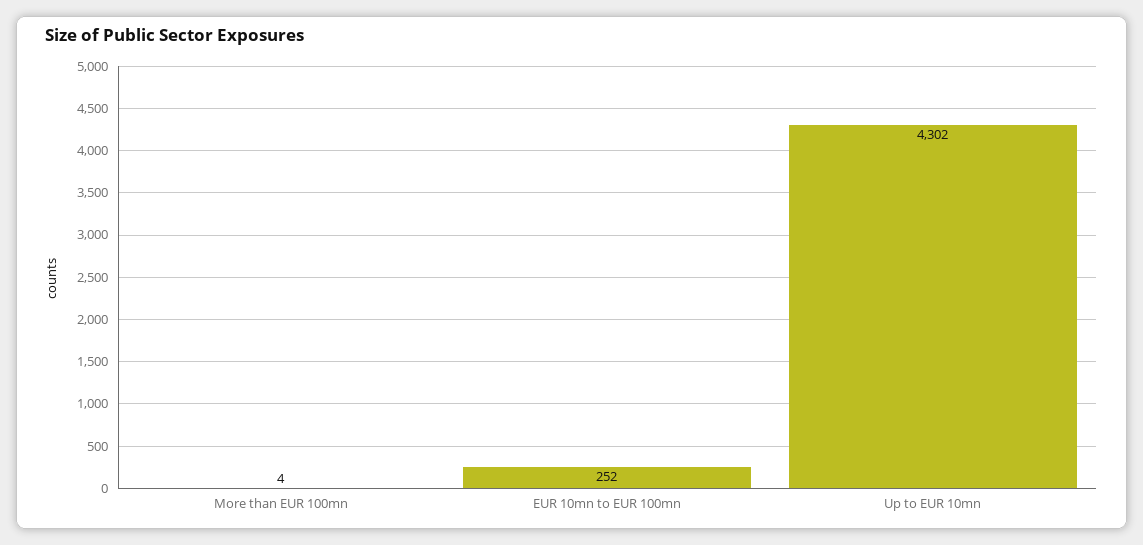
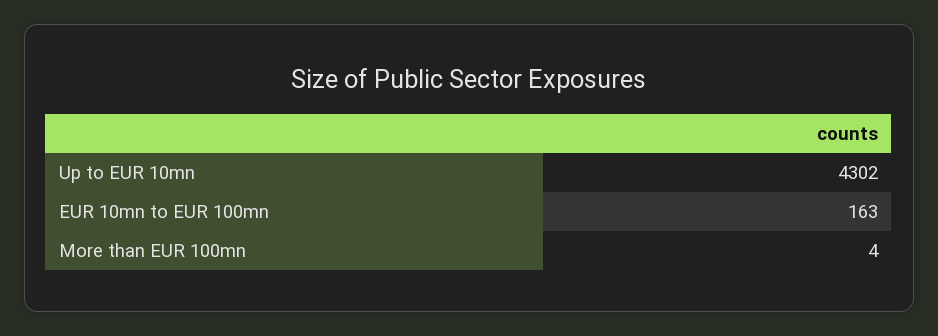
  {
    "More than EUR 100mn": 4,
-   "EUR 10mn to EUR 100mn": 252,
+   "EUR 10mn to EUR 100mn": 163,
    "Up to EUR 10mn": 4302
  }

